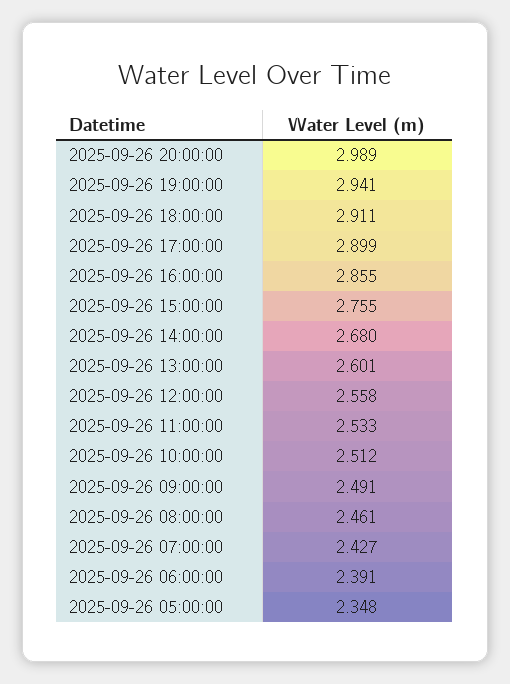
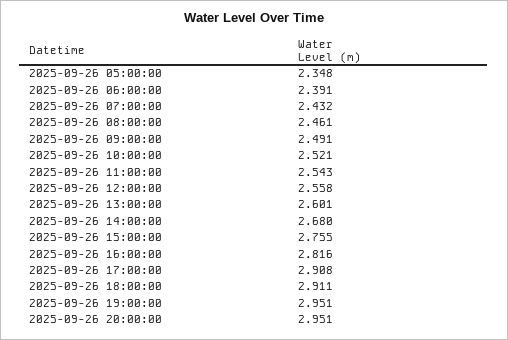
  {
-   "2025-09-26 20:00:00": 2.989,
+   "2025-09-26 20:00:00": 2.951,
-   "2025-09-26 19:00:00": 2.941,
+   "2025-09-26 19:00:00": 2.951,
    "2025-09-26 18:00:00": 2.911,
-   "2025-09-26 17:00:00": 2.899,
+   "2025-09-26 17:00:00": 2.908,
-   "2025-09-26 16:00:00": 2.855,
+   "2025-09-26 16:00:00": 2.816,
    "2025-09-26 15:00:00": 2.755,
    "2025-09-26 14:00:00": 2.68,
    "2025-09-26 13:00:00": 2.601,
    "2025-09-26 12:00:00": 2.558,
-   "2025-09-26 11:00:00": 2.533,
+   "2025-09-26 11:00:00": 2.543,
-   "2025-09-26 10:00:00": 2.512,
+   "2025-09-26 10:00:00": 2.521,
    "2025-09-26 09:00:00": 2.491,
    "2025-09-26 08:00:00": 2.461,
-   "2025-09-26 07:00:00": 2.427,
+   "2025-09-26 07:00:00": 2.432,
    "2025-09-26 06:00:00": 2.391,
    "2025-09-26 05:00:00": 2.348
  }

